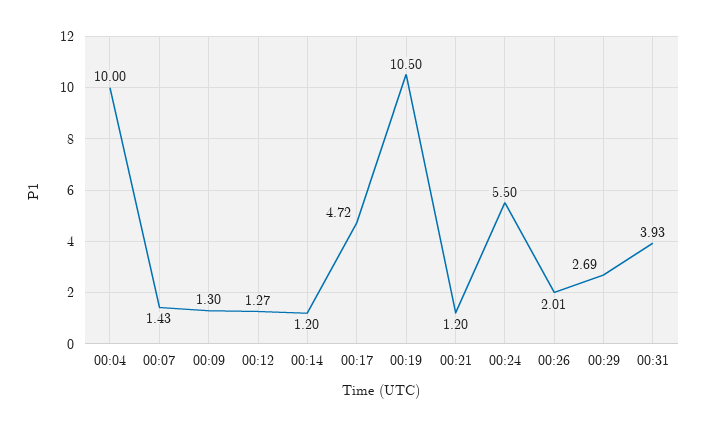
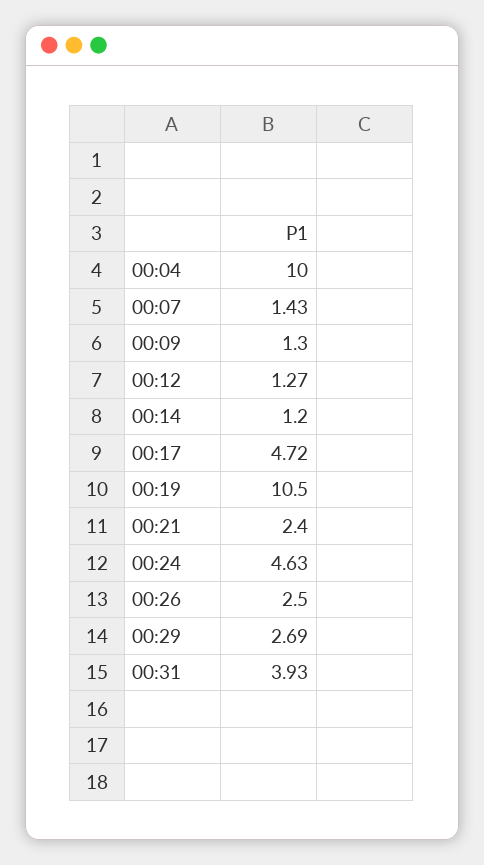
  {
    "00:04": 10,
    "00:07": 1.43,
    "00:09": 1.3,
    "00:12": 1.27,
    "00:14": 1.2,
    "00:17": 4.72,
    "00:19": 10.5,
-   "00:21": 1.2,
+   "00:21": 2.4,
-   "00:24": 5.5,
+   "00:24": 4.63,
-   "00:26": 2.01,
+   "00:26": 2.5,
    "00:29": 2.69,
    "00:31": 3.93
  }

